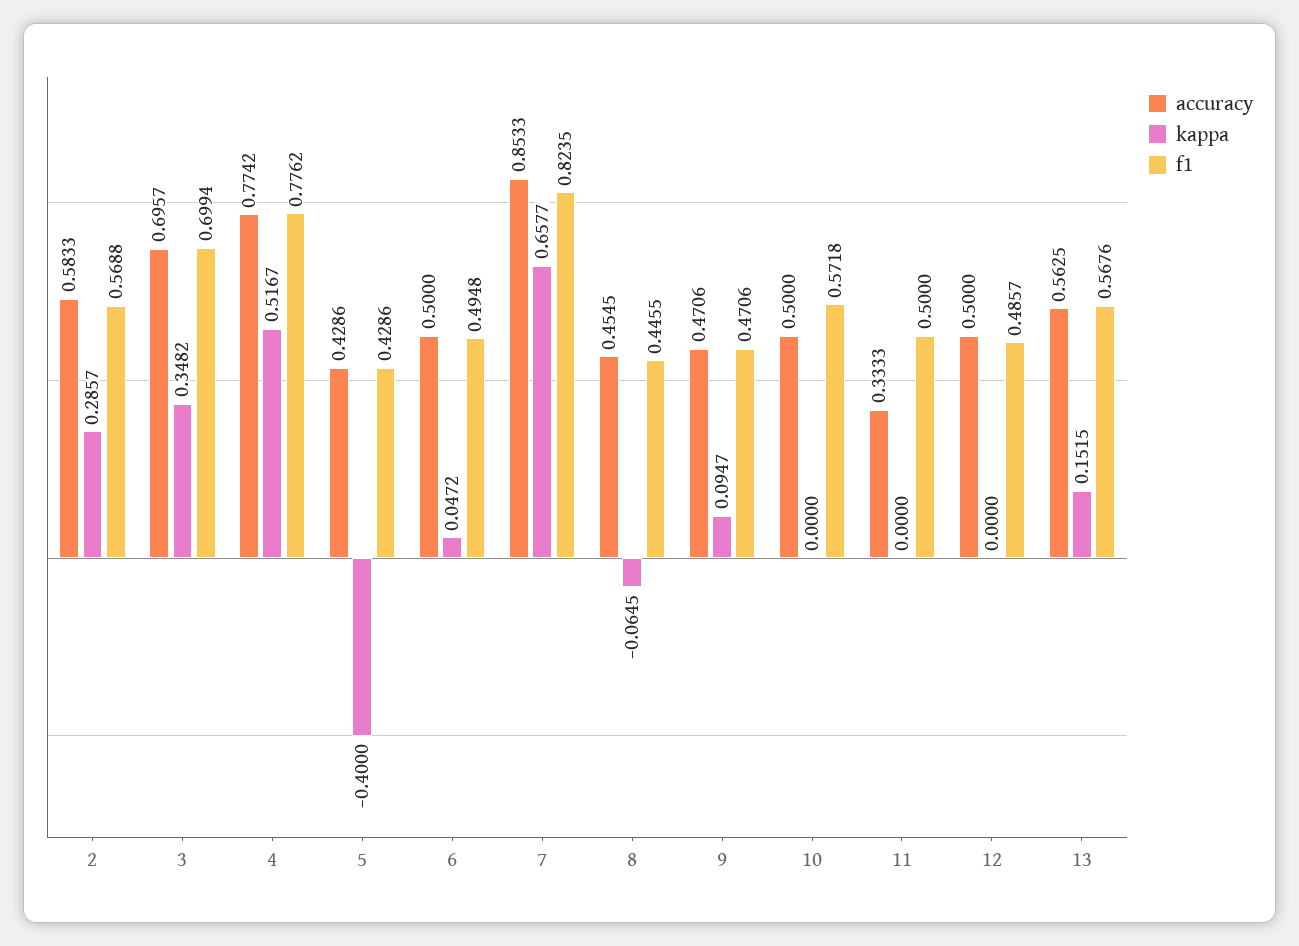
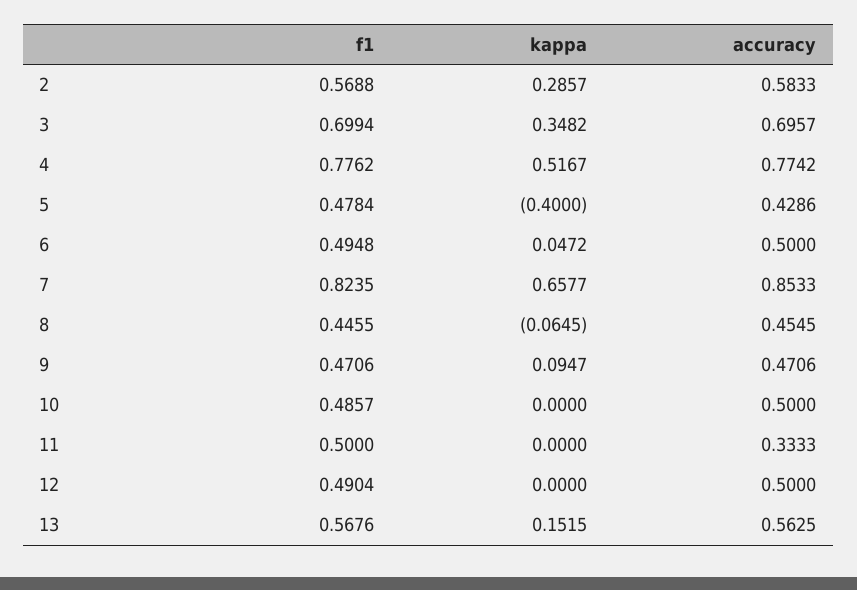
  {
    "accuracy": {
      "2": 0.5833,
      "3": 0.6957,
      "4": 0.7742,
      "5": 0.4286,
      "6": 0.5,
      "7": 0.8533,
      "8": 0.4545,
      "9": 0.4706,
      "10": 0.5,
      "11": 0.3333,
      "12": 0.5,
      "13": 0.5625
    },
    "kappa": {
      "2": 0.2857,
      "3": 0.3482,
      "4": 0.5167,
      "5": -0.4,
      "6": 0.0472,
      "7": 0.6577,
      "8": -0.0645,
      "9": 0.0947,
      "10": 0,
      "11": 0,
      "12": 0,
      "13": 0.1515
    },
    "f1": {
      "2": 0.5688,
      "3": 0.6994,
      "4": 0.7762,
-     "5": 0.4286,
+     "5": 0.4784,
      "6": 0.4948,
      "7": 0.8235,
      "8": 0.4455,
      "9": 0.4706,
-     "10": 0.5718,
+     "10": 0.4857,
      "11": 0.5,
-     "12": 0.4857,
+     "12": 0.4904,
      "13": 0.5676
    }
  }

